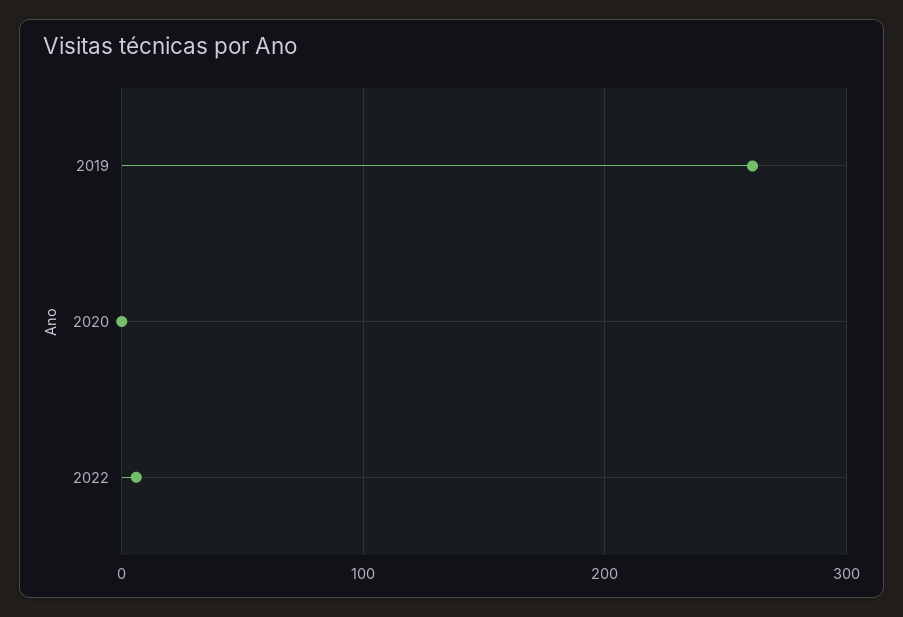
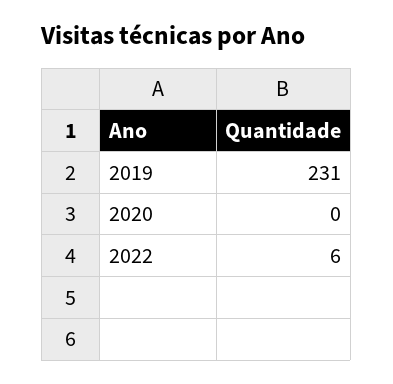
  {
-   "2019": 260,
+   "2019": 231,
    "2020": 0,
    "2022": 6
  }

